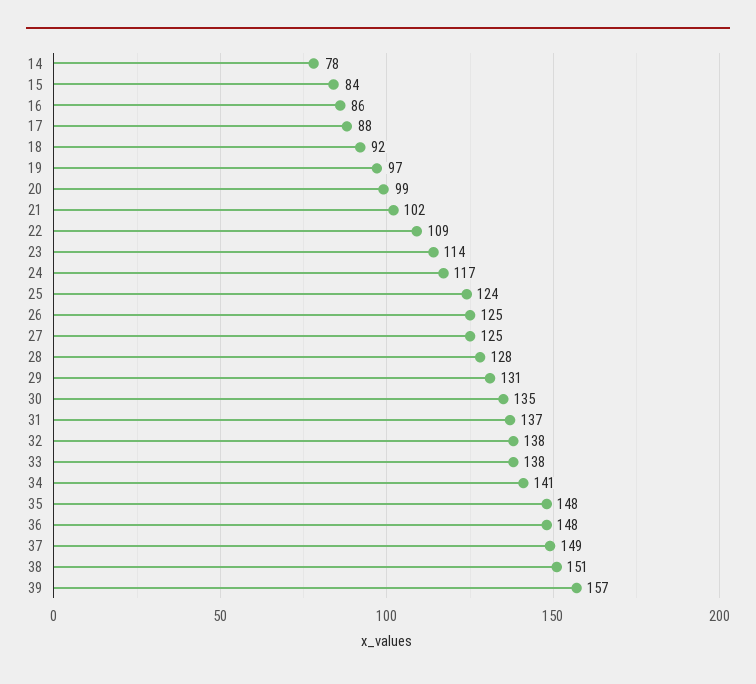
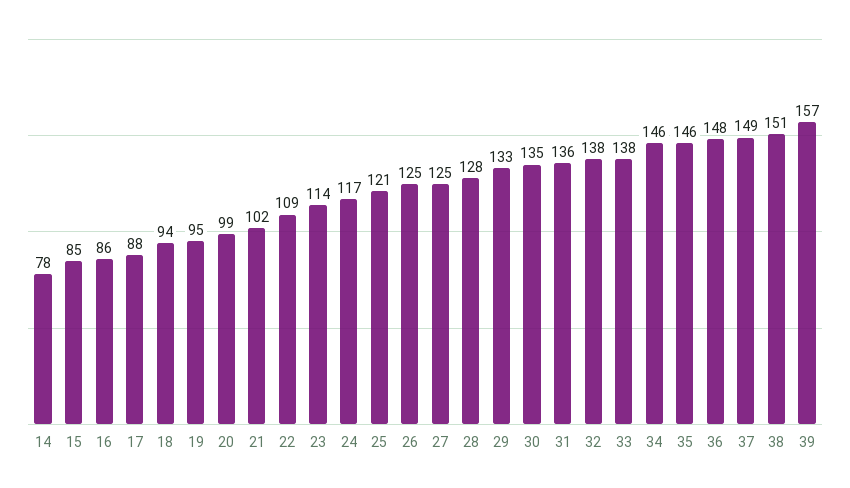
  {
    "14": 78,
-   "15": 84,
+   "15": 85,
    "16": 86,
    "17": 88,
-   "18": 92,
+   "18": 94,
-   "19": 97,
+   "19": 95,
    "20": 99,
    "21": 102,
    "22": 109,
    "23": 114,
    "24": 117,
-   "25": 124,
+   "25": 121,
    "26": 125,
    "27": 125,
    "28": 128,
-   "29": 131,
+   "29": 133,
    "30": 135,
-   "31": 137,
+   "31": 136,
    "32": 138,
    "33": 138,
-   "34": 141,
+   "34": 146,
-   "35": 148,
+   "35": 146,
    "36": 148,
    "37": 149,
    "38": 151,
    "39": 157
  }

